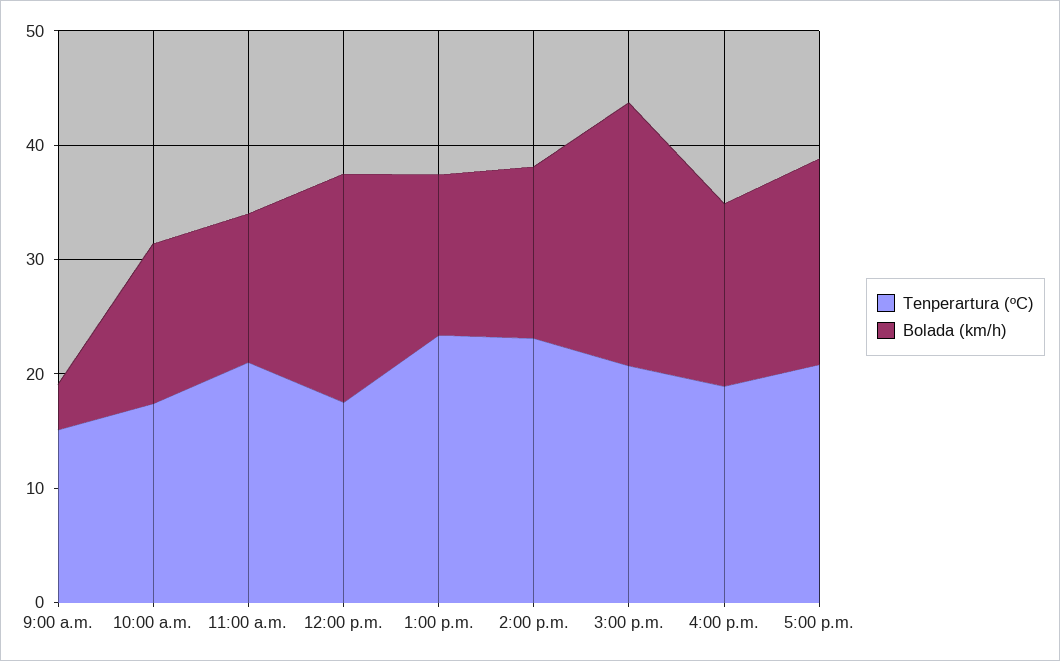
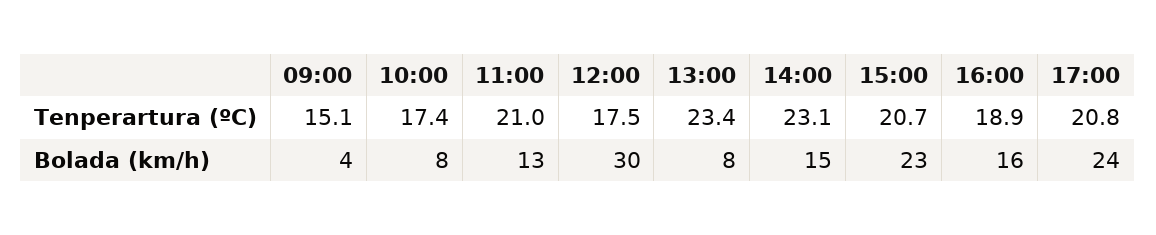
  {
    "Tenperartura (ºC)": {
      "9:00 a.m.": 15.1,
      "10:00 a.m.": 17.4,
      "11:00 a.m.": 21,
      "12:00 p.m.": 17.5,
      "1:00 p.m.": 23.4,
      "2:00 p.m.": 23.1,
      "3:00 p.m.": 20.7,
      "4:00 p.m.": 18.9,
      "5:00 p.m.": 20.8
    },
    "Bolada (km/h)": {
      "9:00 a.m.": 4,
-     "10:00 a.m.": 14,
+     "10:00 a.m.": 8,
      "11:00 a.m.": 13,
-     "12:00 p.m.": 20,
+     "12:00 p.m.": 30,
-     "1:00 p.m.": 14,
+     "1:00 p.m.": 8,
      "2:00 p.m.": 15,
      "3:00 p.m.": 23,
      "4:00 p.m.": 16,
-     "5:00 p.m.": 18
+     "5:00 p.m.": 24
    }
  }

